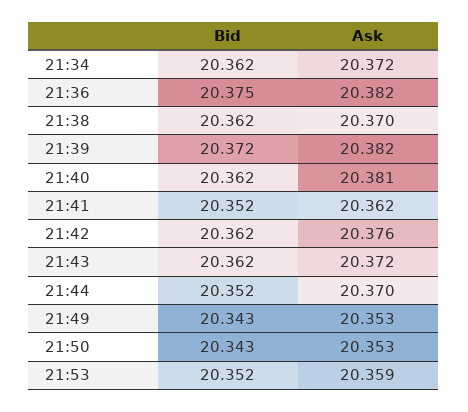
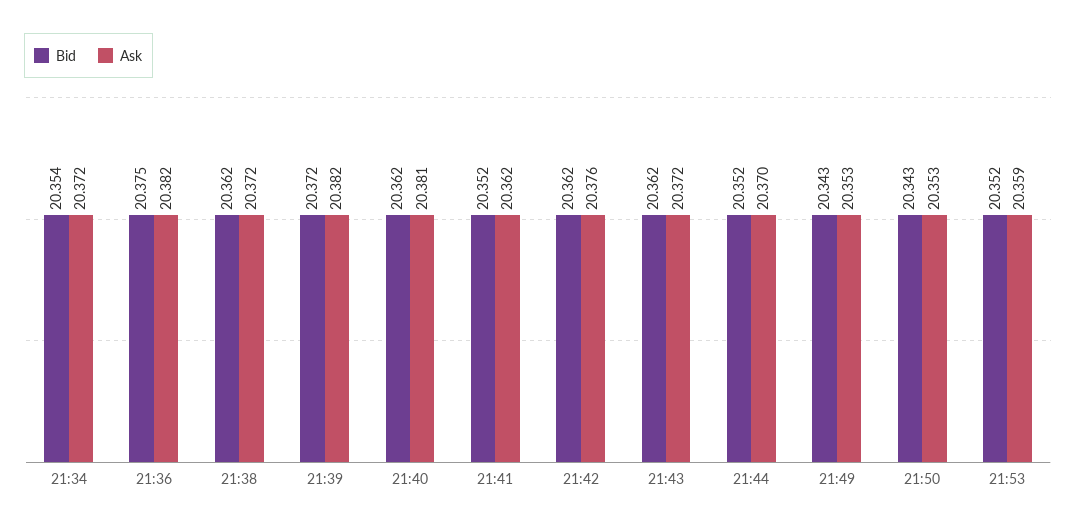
  {
    "Bid": {
-     "21:34": 20.362,
+     "21:34": 20.354,
      "21:36": 20.375,
      "21:38": 20.362,
      "21:39": 20.372,
      "21:40": 20.362,
      "21:41": 20.352,
      "21:42": 20.362,
      "21:43": 20.362,
      "21:44": 20.352,
      "21:49": 20.343,
      "21:50": 20.343,
      "21:53": 20.352
    },
    "Ask": {
      "21:34": 20.372,
      "21:36": 20.382,
-     "21:38": 20.37,
+     "21:38": 20.372,
      "21:39": 20.382,
      "21:40": 20.381,
      "21:41": 20.362,
      "21:42": 20.376,
      "21:43": 20.372,
      "21:44": 20.37,
      "21:49": 20.353,
      "21:50": 20.353,
      "21:53": 20.359
    }
  }

